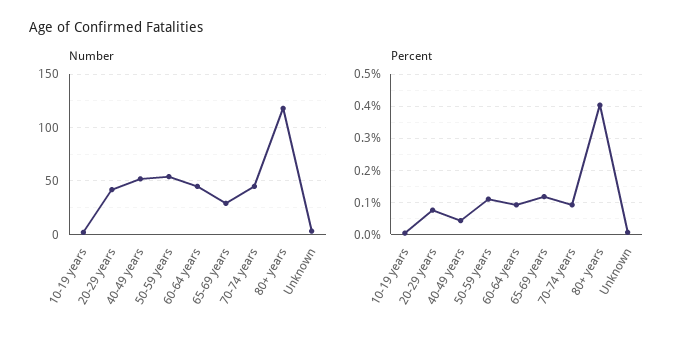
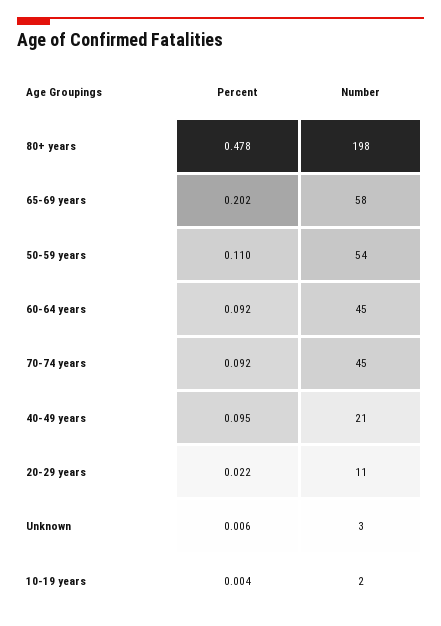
  {
    "Number": {
      "10-19 years": 2,
-     "20-29 years": 40,
+     "20-29 years": 11,
-     "40-49 years": 50,
+     "40-49 years": 21,
      "50-59 years": 54,
      "60-64 years": 45,
-     "65-69 years": 30,
+     "65-69 years": 58,
      "70-74 years": 45,
-     "80+ years": 120,
+     "80+ years": 198,
      "Unknown": 3
    },
    "Percent": {
      "10-19 years": 0.004,
-     "20-29 years": 0.08,
+     "20-29 years": 0.022,
-     "40-49 years": 0.04,
+     "40-49 years": 0.095,
      "50-59 years": 0.11,
      "60-64 years": 0.092,
-     "65-69 years": 0.12,
+     "65-69 years": 0.202,
      "70-74 years": 0.092,
-     "80+ years": 0.4,
+     "80+ years": 0.478,
      "Unknown": 0.006
    }
  }

